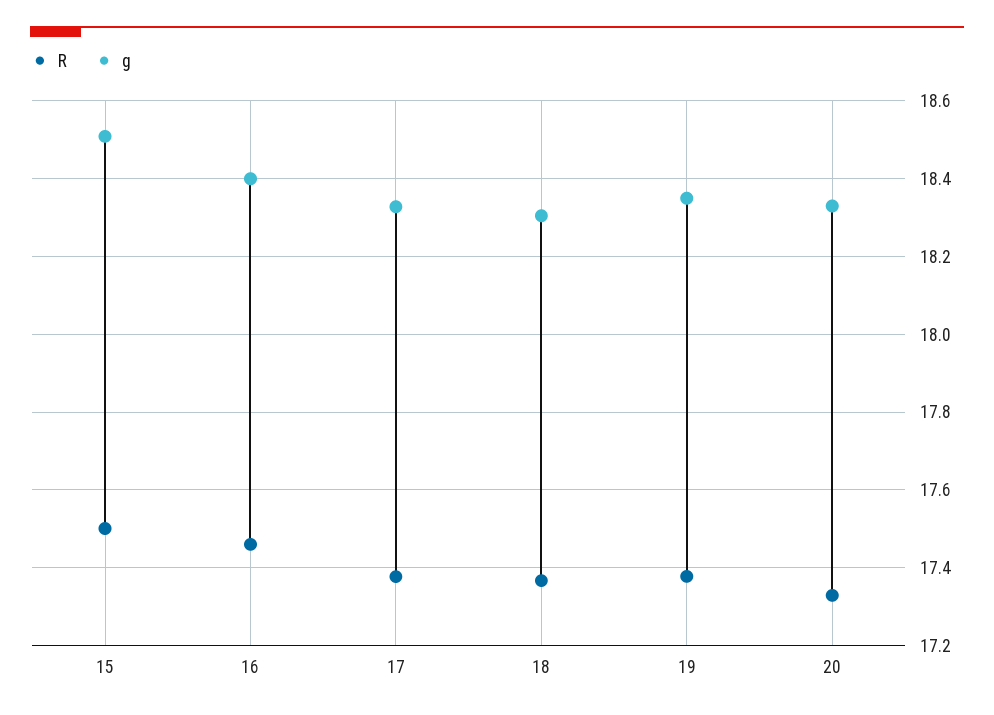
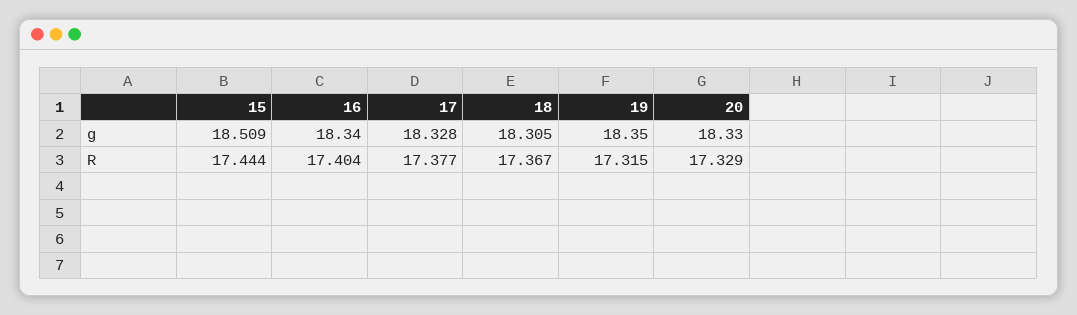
  {
    "R": {
-     "15": 17.5,
+     "15": 17.444,
-     "16": 17.46,
+     "16": 17.404,
      "17": 17.377,
      "18": 17.367,
-     "19": 17.38,
+     "19": 17.315,
      "20": 17.329
    },
    "g": {
      "15": 18.509,
-     "16": 18.4,
+     "16": 18.34,
      "17": 18.328,
      "18": 18.305,
      "19": 18.35,
      "20": 18.33
    }
  }

